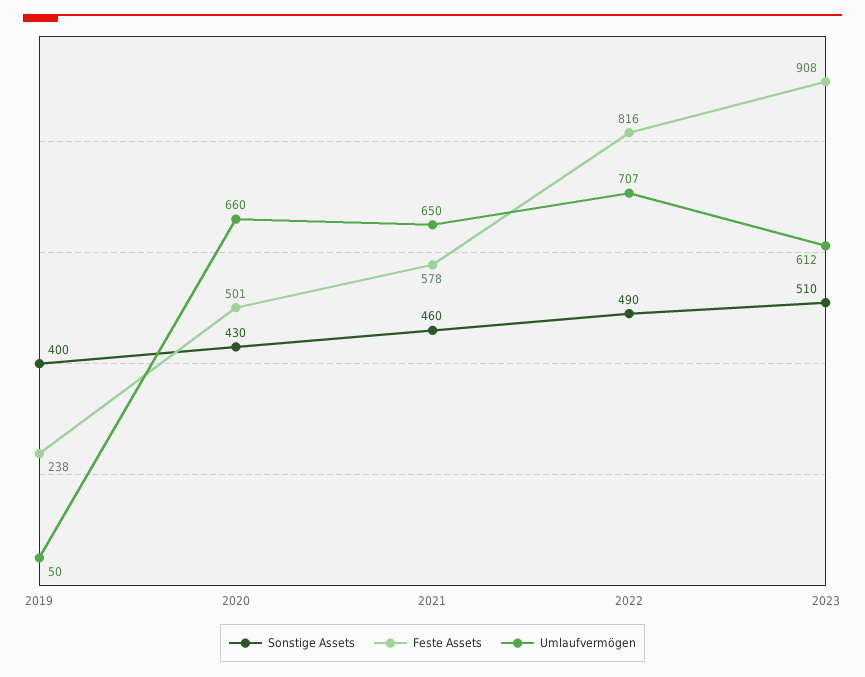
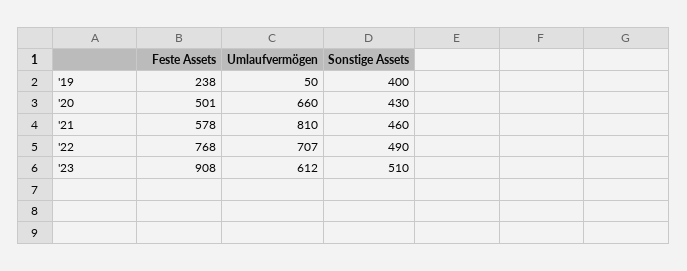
  {
    "Sonstige Assets": {
      "2019": 400,
      "2020": 430,
      "2021": 460,
      "2022": 490,
      "2023": 510
    },
    "Feste Assets": {
      "2019": 238,
      "2020": 501,
      "2021": 578,
-     "2022": 816,
+     "2022": 768,
      "2023": 908
    },
    "Umlaufvermögen": {
      "2019": 50,
      "2020": 660,
-     "2021": 650,
+     "2021": 810,
      "2022": 707,
      "2023": 612
    }
  }

